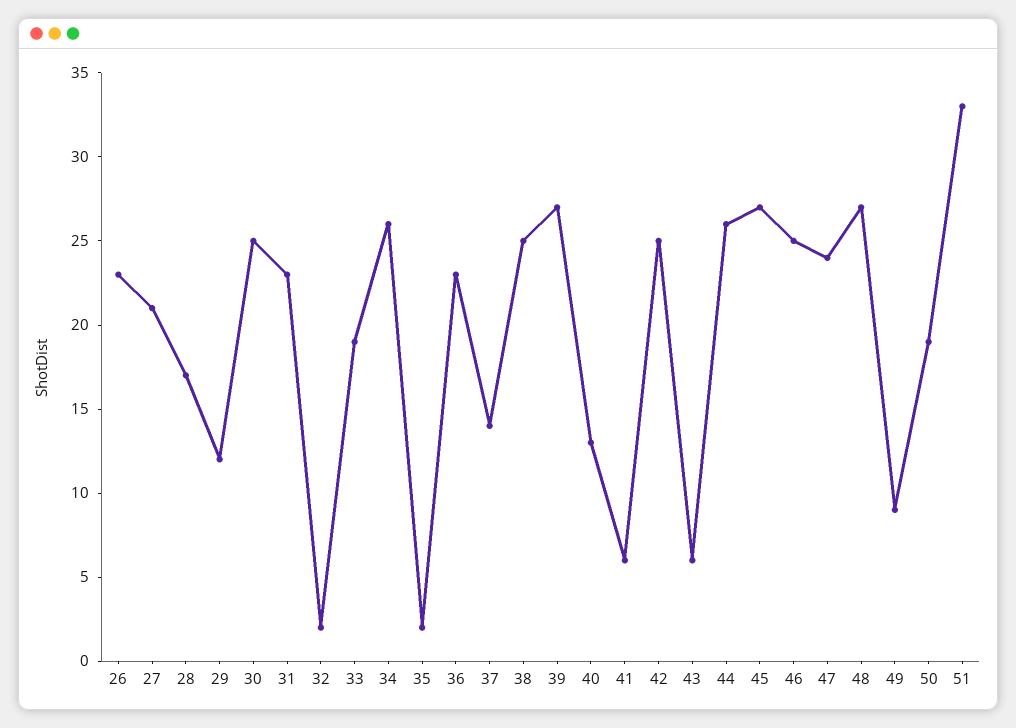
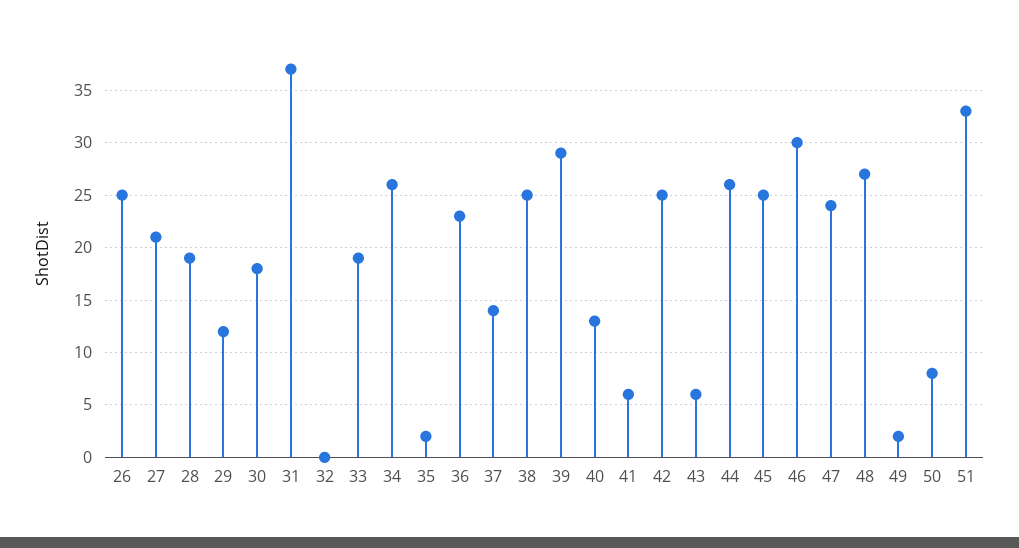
  {
-   "26": 23,
+   "26": 25,
    "27": 21,
-   "28": 17,
+   "28": 19,
    "29": 12,
-   "30": 25,
+   "30": 18,
-   "31": 23,
+   "31": 37,
-   "32": 2,
+   "32": 0,
    "33": 19,
    "34": 26,
    "35": 2,
    "36": 23,
    "37": 14,
    "38": 25,
-   "39": 27,
+   "39": 29,
    "40": 13,
    "41": 6,
    "42": 25,
    "43": 6,
    "44": 26,
-   "45": 27,
+   "45": 25,
-   "46": 25,
+   "46": 30,
    "47": 24,
    "48": 27,
-   "49": 9,
+   "49": 2,
-   "50": 19,
+   "50": 8,
    "51": 33
  }

